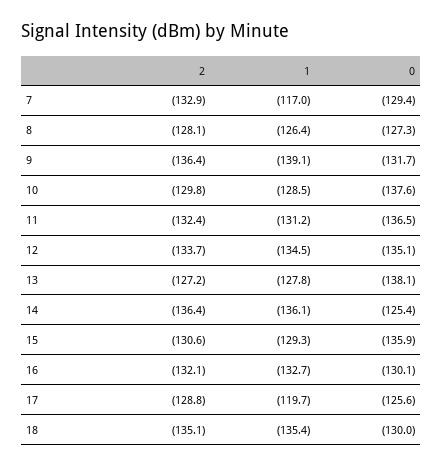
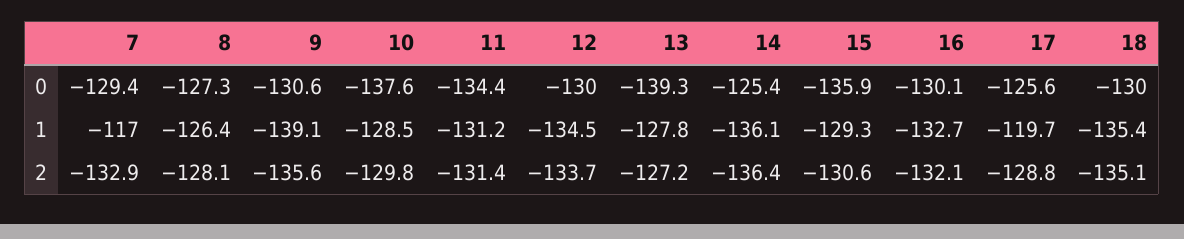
  {
    "2": {
      "7": -132.9,
      "8": -128.1,
-     "9": -136.4,
+     "9": -135.6,
      "10": -129.8,
-     "11": -132.4,
+     "11": -131.4,
      "12": -133.7,
      "13": -127.2,
      "14": -136.4,
      "15": -130.6,
      "16": -132.1,
      "17": -128.8,
      "18": -135.1
    },
    "1": {
      "7": -117,
      "8": -126.4,
      "9": -139.1,
      "10": -128.5,
      "11": -131.2,
      "12": -134.5,
      "13": -127.8,
      "14": -136.1,
      "15": -129.3,
      "16": -132.7,
      "17": -119.7,
      "18": -135.4
    },
    "0": {
      "7": -129.4,
      "8": -127.3,
-     "9": -131.7,
+     "9": -130.6,
      "10": -137.6,
-     "11": -136.5,
+     "11": -134.4,
-     "12": -135.1,
+     "12": -130,
-     "13": -138.1,
+     "13": -139.3,
      "14": -125.4,
      "15": -135.9,
      "16": -130.1,
      "17": -125.6,
      "18": -130
    }
  }

